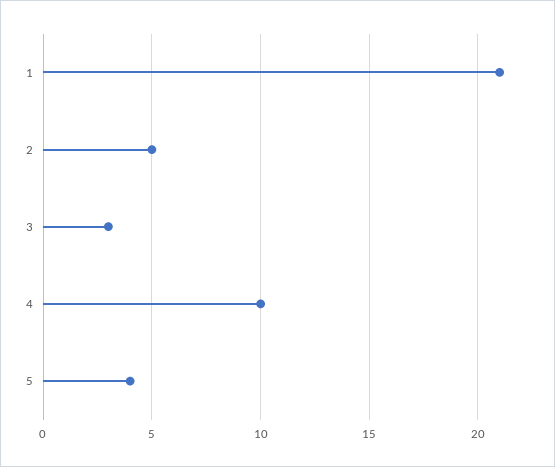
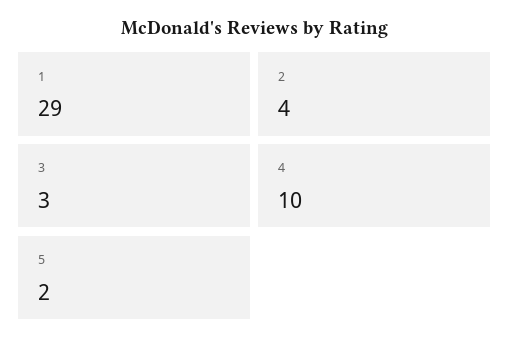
  {
-   "1": 21,
+   "1": 29,
-   "2": 5,
+   "2": 4,
    "3": 3,
    "4": 10,
-   "5": 4
+   "5": 2
  }

